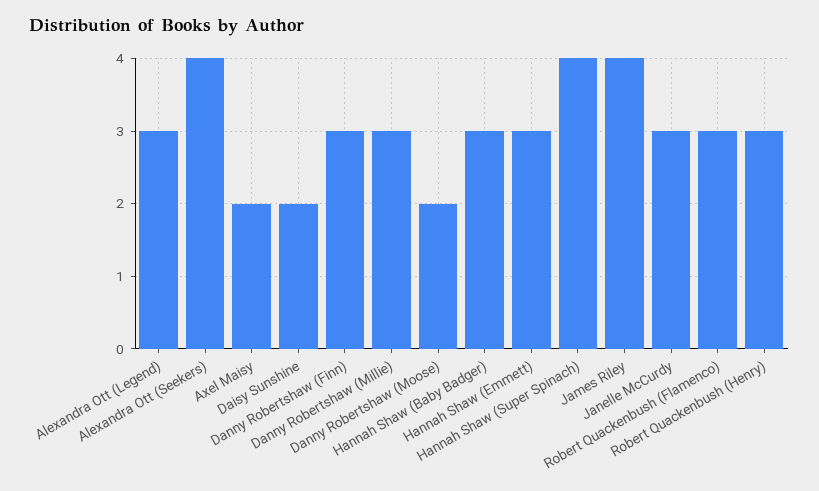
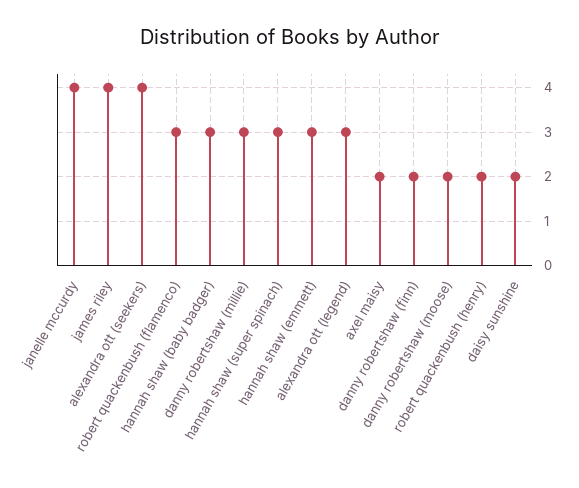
  {
    "Alexandra Ott (Legend)": 3,
    "Alexandra Ott (Seekers)": 4,
    "Axel Maisy": 2,
    "Daisy Sunshine": 2,
-   "Danny Robertshaw (Finn)": 3,
+   "Danny Robertshaw (Finn)": 2,
    "Danny Robertshaw (Millie)": 3,
    "Danny Robertshaw (Moose)": 2,
    "Hannah Shaw (Baby Badger)": 3,
    "Hannah Shaw (Emmett)": 3,
-   "Hannah Shaw (Super Spinach)": 4,
+   "Hannah Shaw (Super Spinach)": 3,
    "James Riley": 4,
-   "Janelle McCurdy": 3,
+   "Janelle McCurdy": 4,
    "Robert Quackenbush (Flamenco)": 3,
-   "Robert Quackenbush (Henry)": 3
+   "Robert Quackenbush (Henry)": 2
  }

